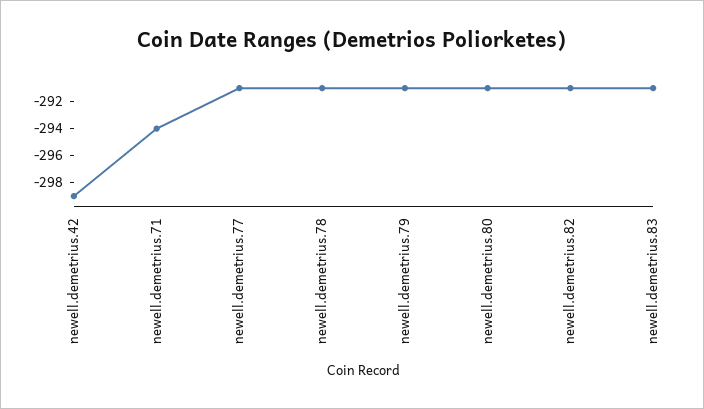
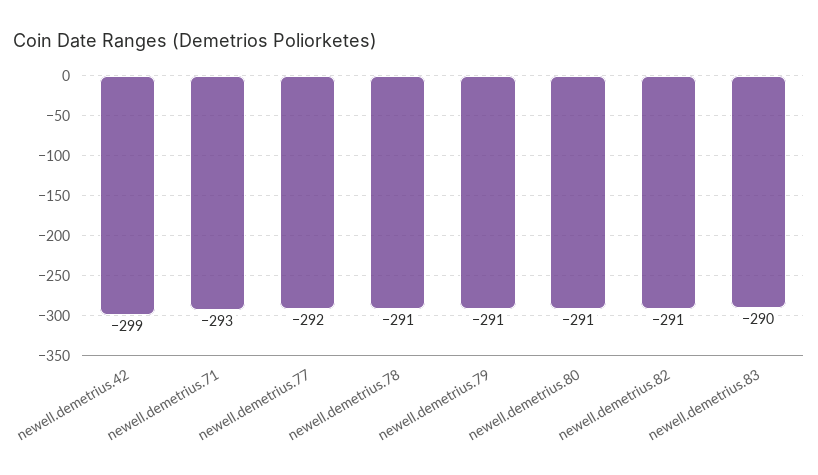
  {
    "newell.demetrius.42": -299,
-   "newell.demetrius.71": -294,
+   "newell.demetrius.71": -293,
-   "newell.demetrius.77": -291,
+   "newell.demetrius.77": -292,
    "newell.demetrius.78": -291,
    "newell.demetrius.79": -291,
    "newell.demetrius.80": -291,
    "newell.demetrius.82": -291,
-   "newell.demetrius.83": -291
+   "newell.demetrius.83": -290
  }

